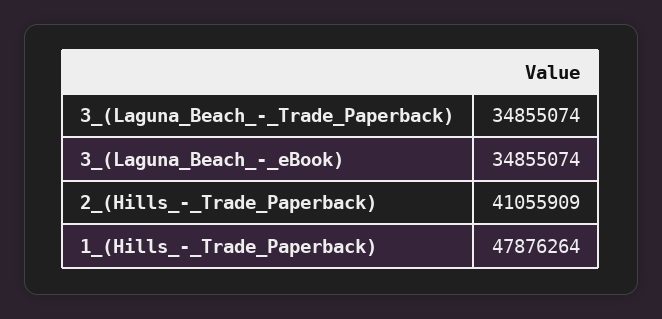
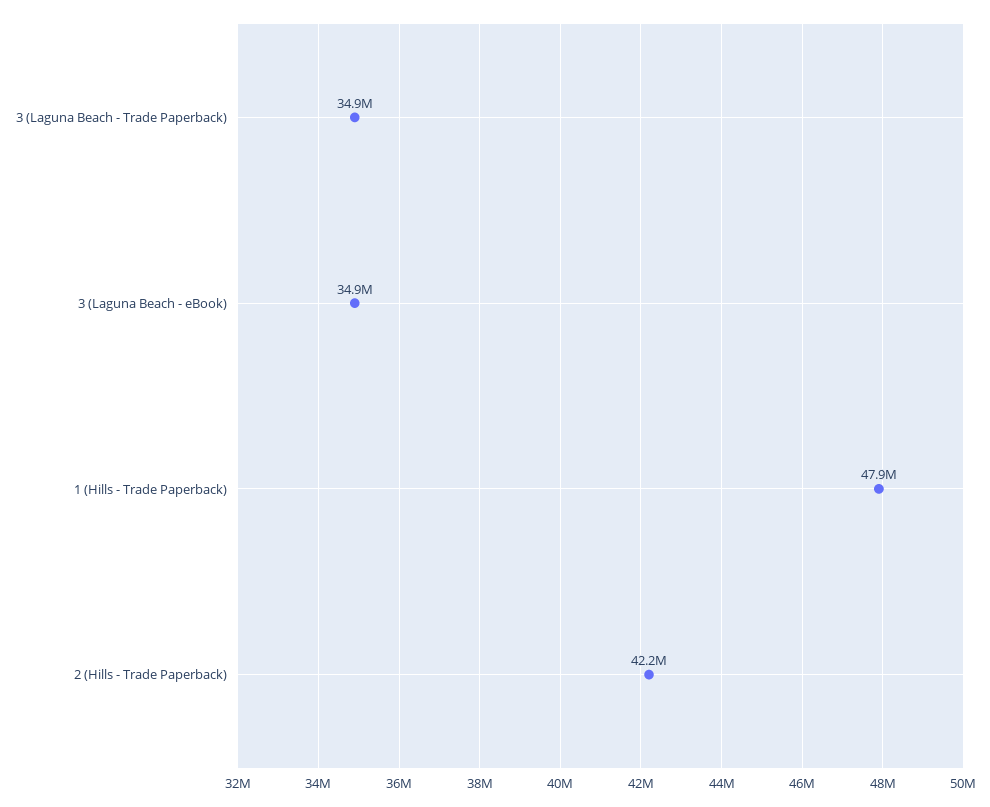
  {
    "3_(Laguna_Beach_-_Trade_Paperback)": 34855074,
    "3_(Laguna_Beach_-_eBook)": 34855074,
-   "2_(Hills_-_Trade_Paperback)": 41055909,
+   "2_(Hills_-_Trade_Paperback)": 42200000,
    "1_(Hills_-_Trade_Paperback)": 47876264
  }

